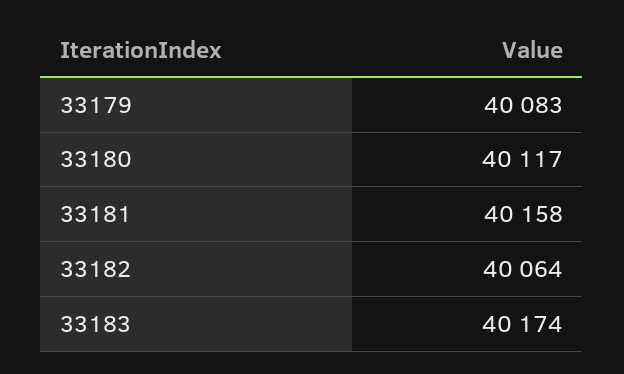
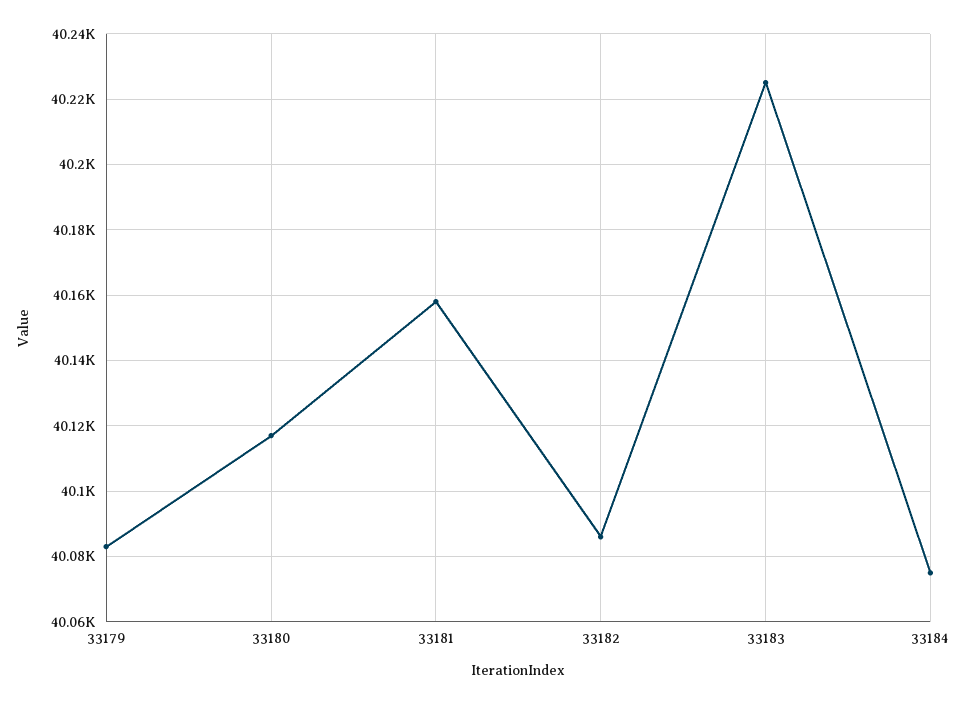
  {
    "33179": 40083,
    "33180": 40117,
    "33181": 40158,
-   "33182": 40064,
+   "33182": 40085,
-   "33183": 40174
+   "33183": 40225,
+   "33184": 40075
  }

